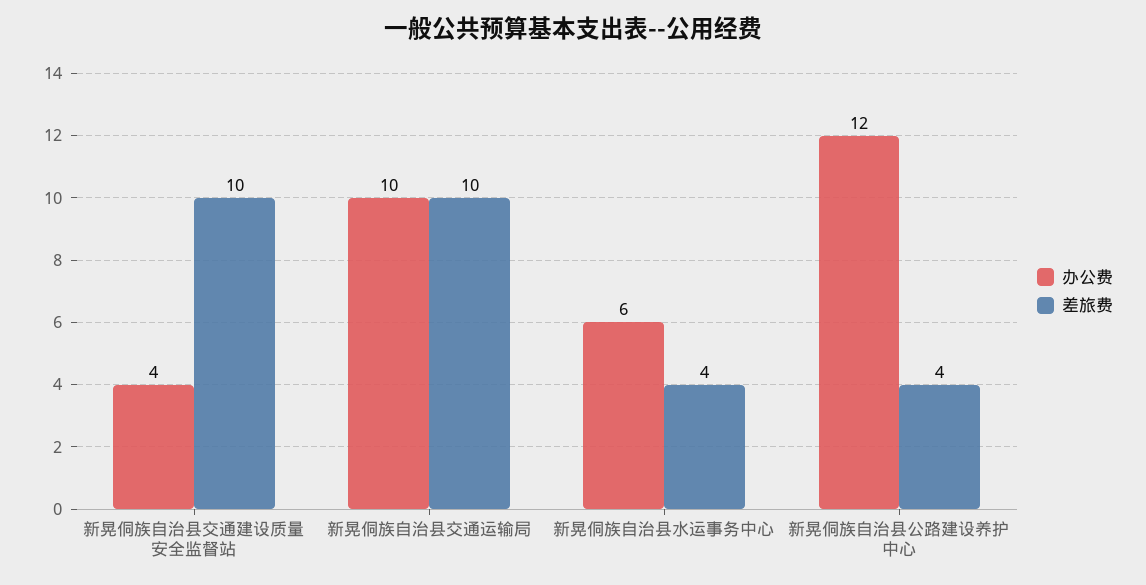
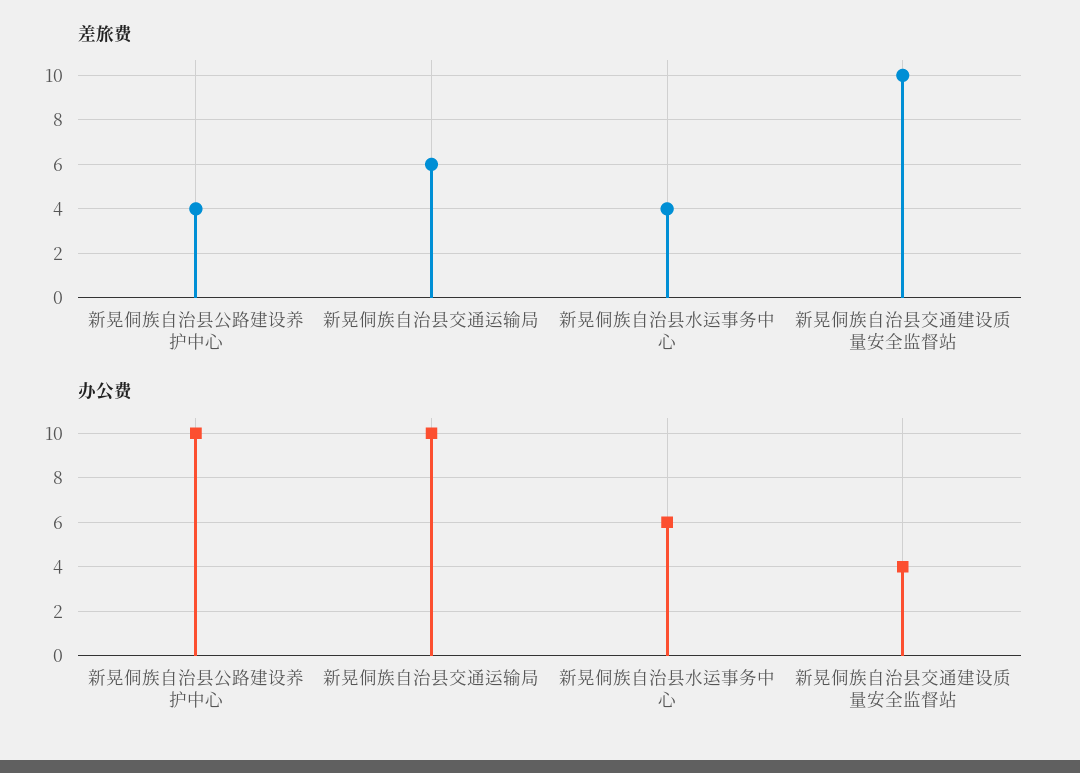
  {
    "办公费": {
      "新晃侗族自治县交通建设质量安全监督站": 4,
      "新晃侗族自治县交通运输局": 10,
      "新晃侗族自治县水运事务中心": 6,
-     "新晃侗族自治县公路建设养护中心": 12
+     "新晃侗族自治县公路建设养护中心": 10
    },
    "差旅费": {
      "新晃侗族自治县交通建设质量安全监督站": 10,
-     "新晃侗族自治县交通运输局": 10,
+     "新晃侗族自治县交通运输局": 6,
      "新晃侗族自治县水运事务中心": 4,
      "新晃侗族自治县公路建设养护中心": 4
    }
  }

